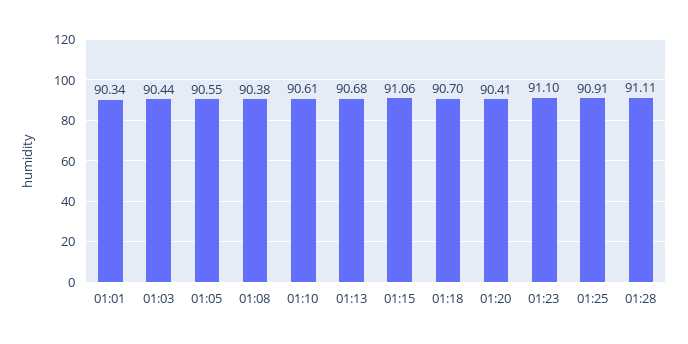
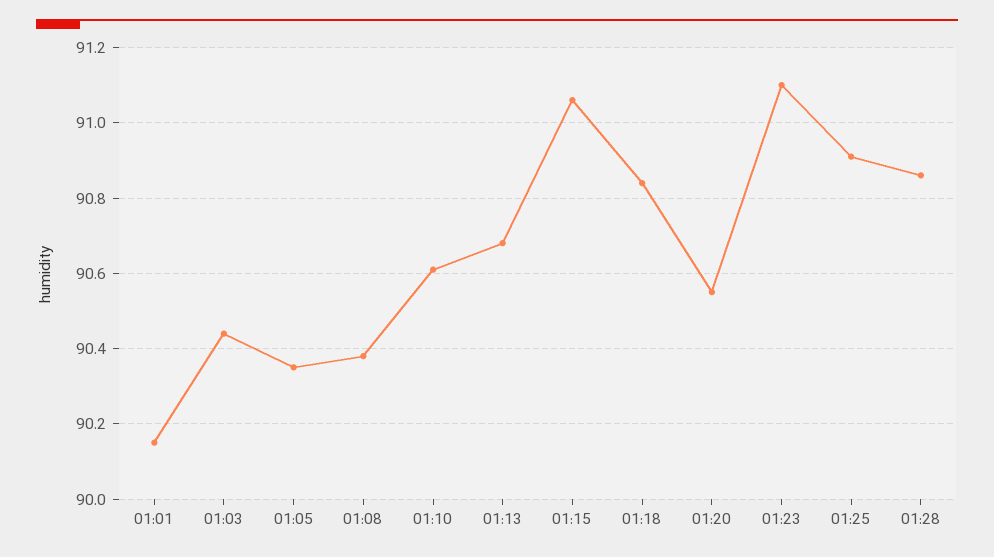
  {
-   "01:01": 90.34,
+   "01:01": 90.15,
    "01:03": 90.44,
-   "01:05": 90.55,
+   "01:05": 90.35,
    "01:08": 90.38,
    "01:10": 90.61,
    "01:13": 90.68,
    "01:15": 91.06,
-   "01:18": 90.7,
+   "01:18": 90.85,
-   "01:20": 90.41,
+   "01:20": 90.55,
    "01:23": 91.1,
    "01:25": 90.91,
-   "01:28": 91.11
+   "01:28": 90.85
  }

